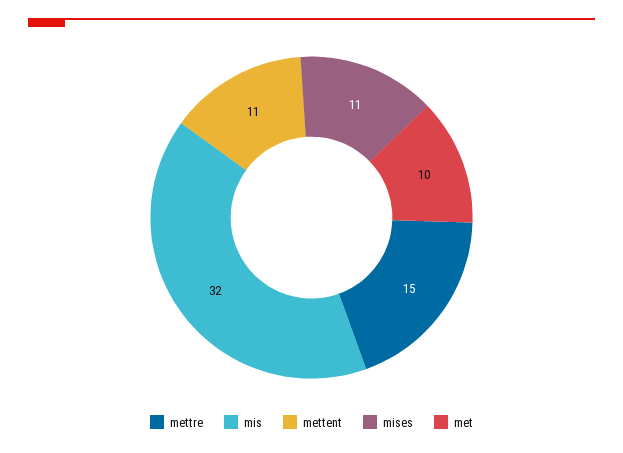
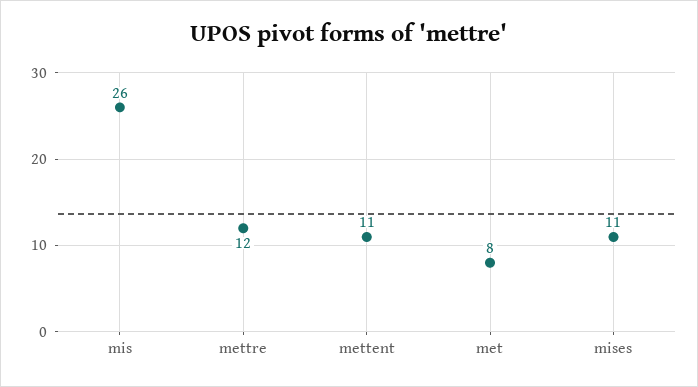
  {
-   "mettre": 15,
+   "mettre": 12,
-   "mis": 32,
+   "mis": 26,
    "mettent": 11,
    "mises": 11,
-   "met": 10
+   "met": 8
  }

